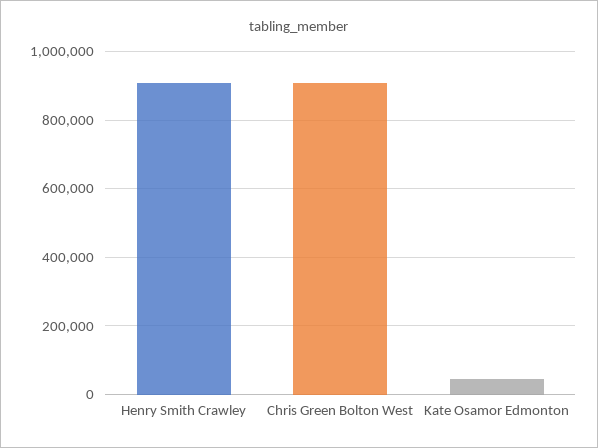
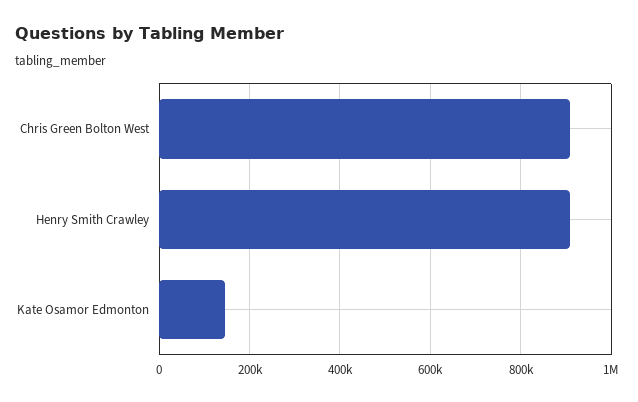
  {
    "Henry Smith Crawley": 900000,
    "Chris Green Bolton West": 900000,
-   "Kate Osamor Edmonton": 40000
+   "Kate Osamor Edmonton": 140000
  }

